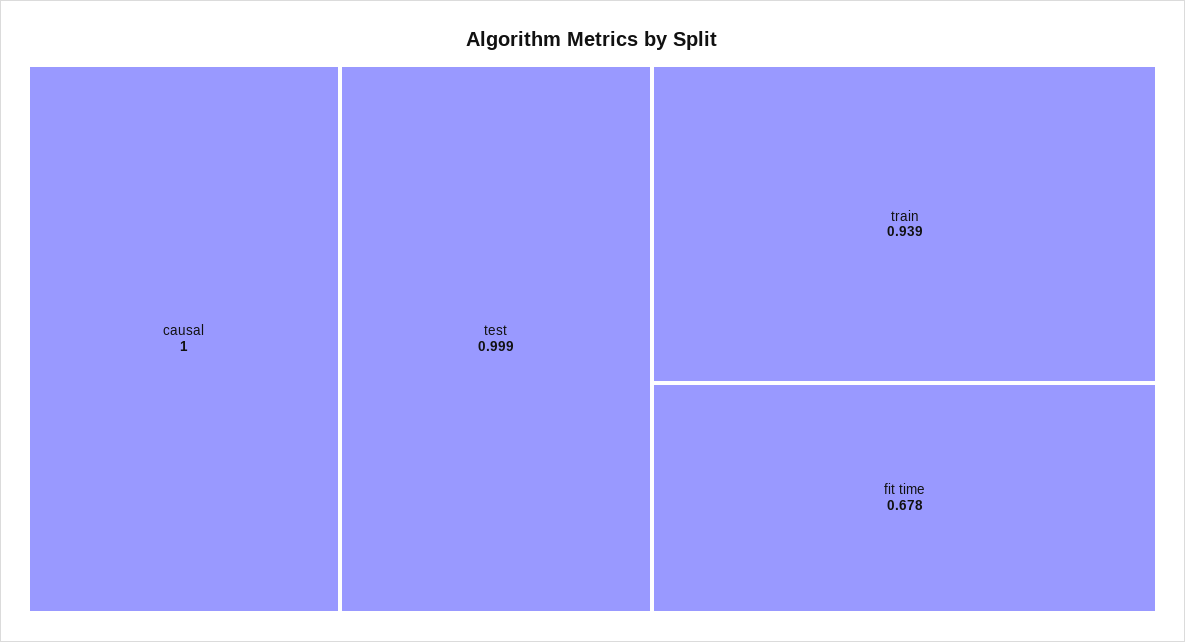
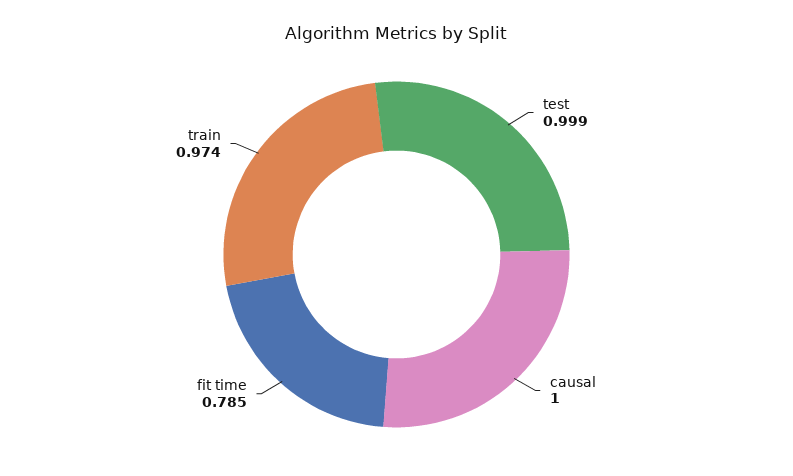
  {
    "causal": 1,
    "test": 0.999,
-   "train": 0.939,
+   "train": 0.974,
-   "fit time": 0.678
+   "fit time": 0.785
  }

